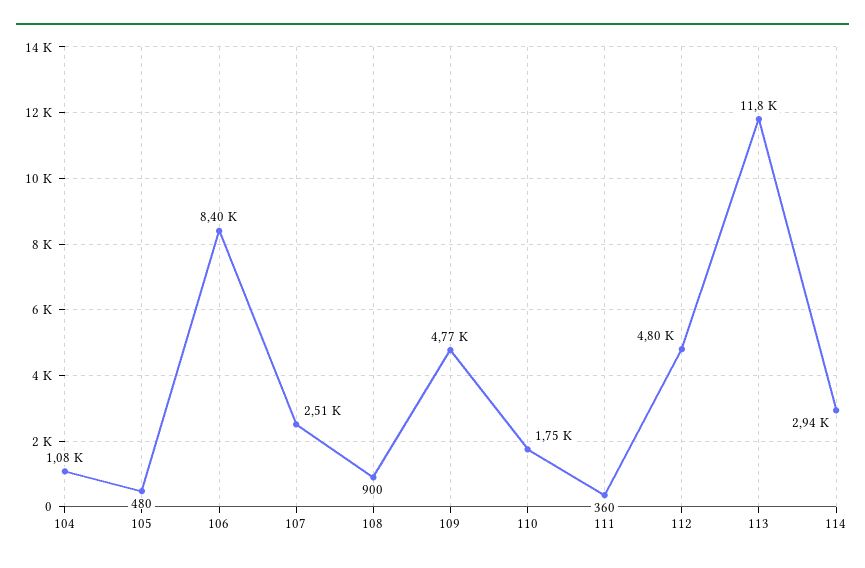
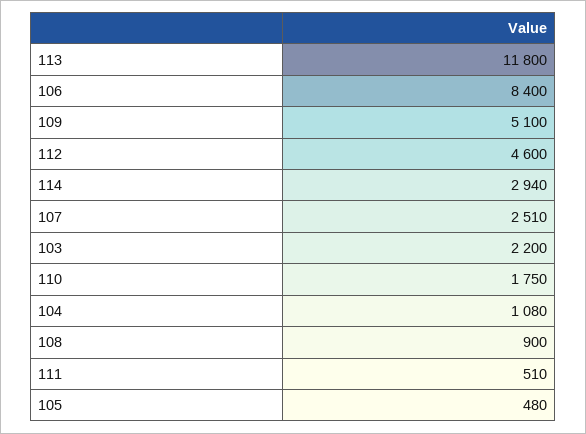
  {
    "104": 1080,
    "105": 480,
    "106": 8400,
    "107": 2510,
    "108": 900,
-   "109": 4770,
+   "109": 5100,
    "110": 1750,
-   "111": 360,
+   "111": 510,
-   "112": 4800,
+   "112": 4600,
    "113": 11800,
-   "114": 2940
+   "114": 2940,
+   "103": 2200
  }

